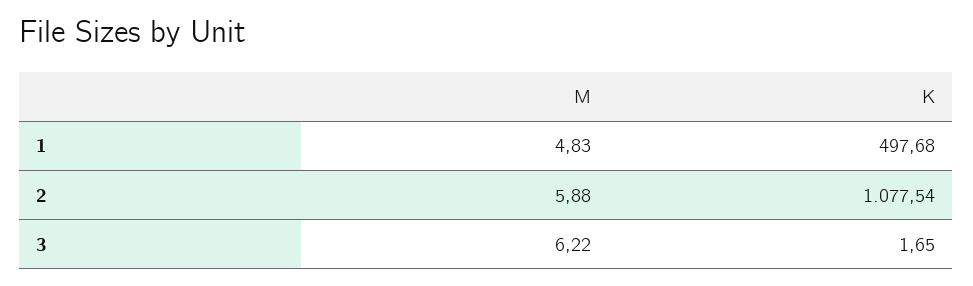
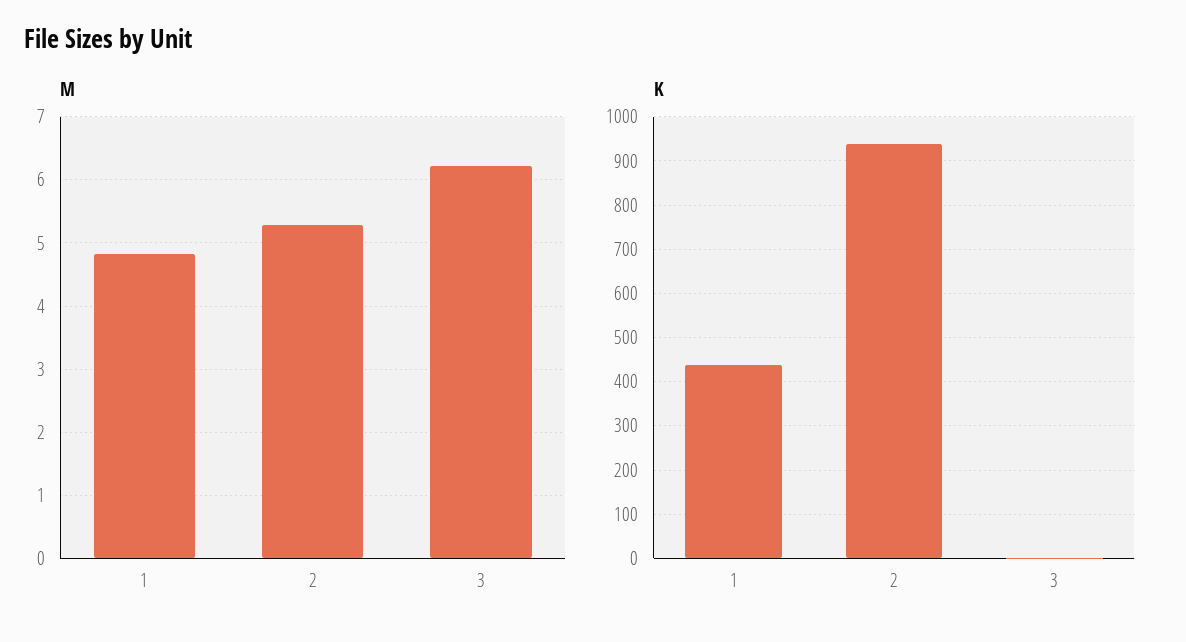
  {
    "M": {
      "1": 4.83,
-     "2": 5.88,
+     "2": 5.3,
      "3": 6.22
    },
    "K": {
-     "1": 497.68,
+     "1": 440,
-     "2": 1077.54,
+     "2": 940,
      "3": 1.65
    }
  }

